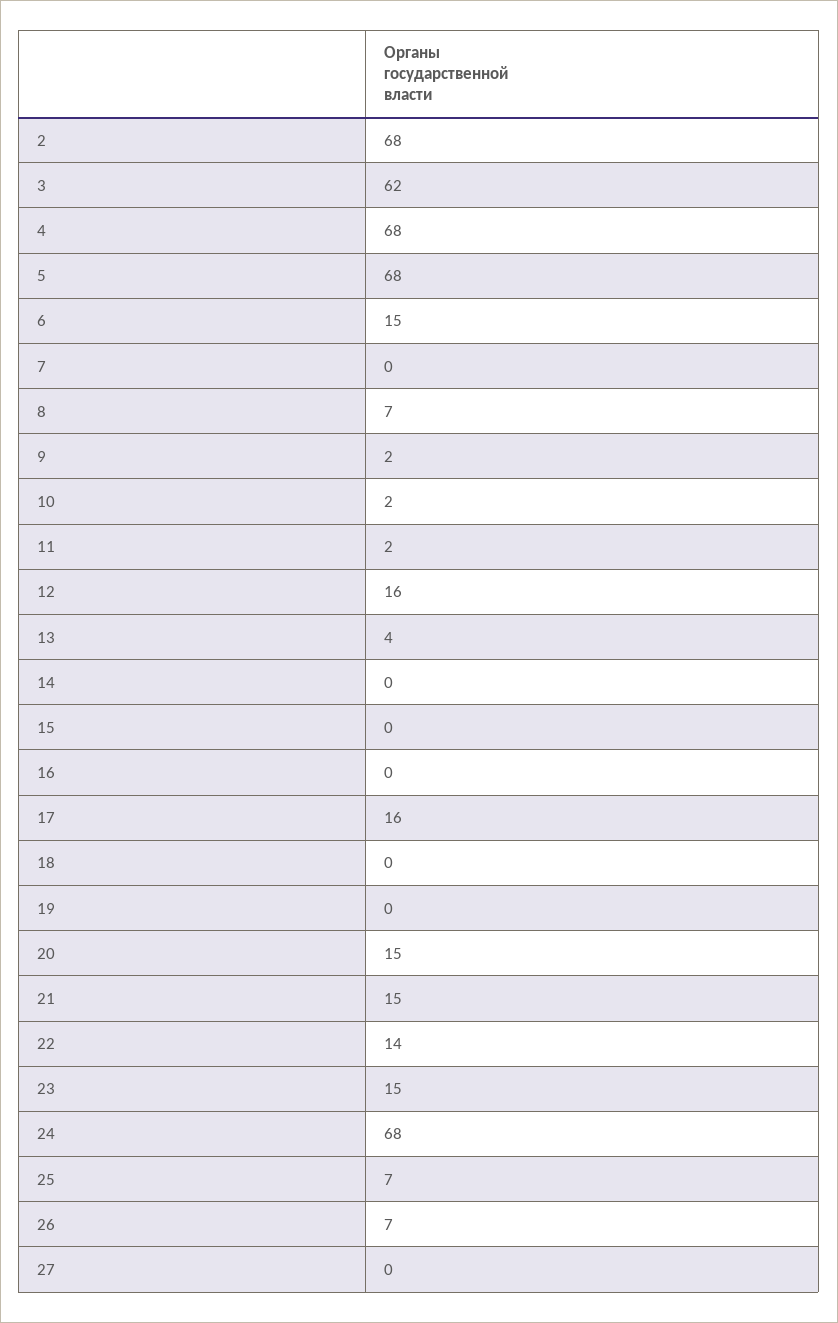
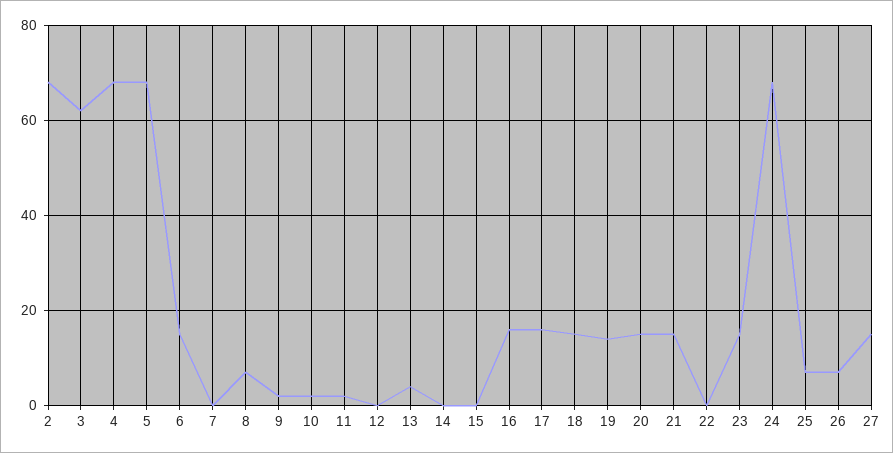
  {
    "2": 68,
    "3": 62,
    "4": 68,
    "5": 68,
    "6": 15,
    "7": 0,
    "8": 7,
    "9": 2,
    "10": 2,
    "11": 2,
-   "12": 16,
+   "12": 0,
    "13": 4,
    "14": 0,
    "15": 0,
-   "16": 0,
+   "16": 15,
    "17": 16,
-   "18": 0,
+   "18": 15,
-   "19": 0,
+   "19": 15,
    "20": 15,
    "21": 15,
-   "22": 14,
+   "22": 0,
    "23": 15,
    "24": 68,
    "25": 7,
    "26": 7,
-   "27": 0
+   "27": 15
  }

